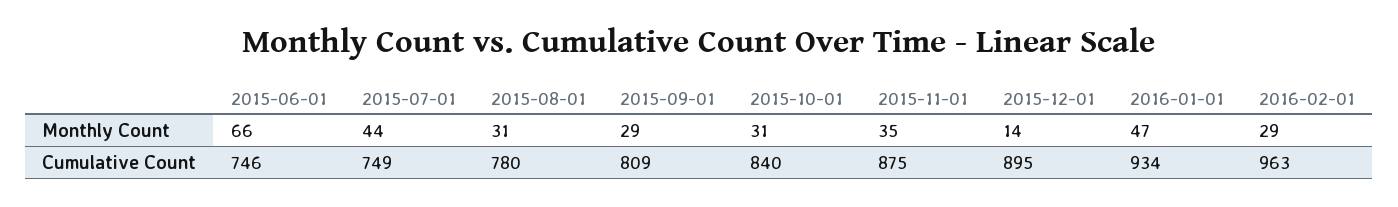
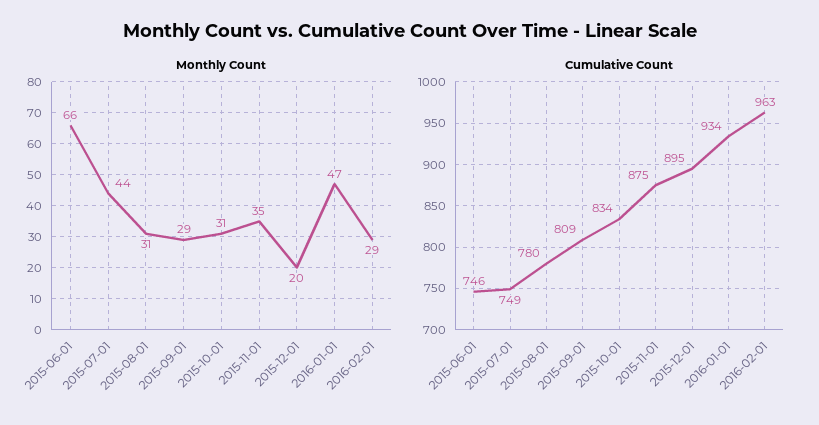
  {
    "Monthly Count": {
      "2015-06-01": 66,
      "2015-07-01": 44,
      "2015-08-01": 31,
      "2015-09-01": 29,
      "2015-10-01": 31,
      "2015-11-01": 35,
-     "2015-12-01": 14,
+     "2015-12-01": 20,
      "2016-01-01": 47,
      "2016-02-01": 29
    },
    "Cumulative Count": {
      "2015-06-01": 746,
      "2015-07-01": 749,
      "2015-08-01": 780,
      "2015-09-01": 809,
-     "2015-10-01": 840,
+     "2015-10-01": 834,
      "2015-11-01": 875,
      "2015-12-01": 895,
      "2016-01-01": 934,
      "2016-02-01": 963
    }
  }

